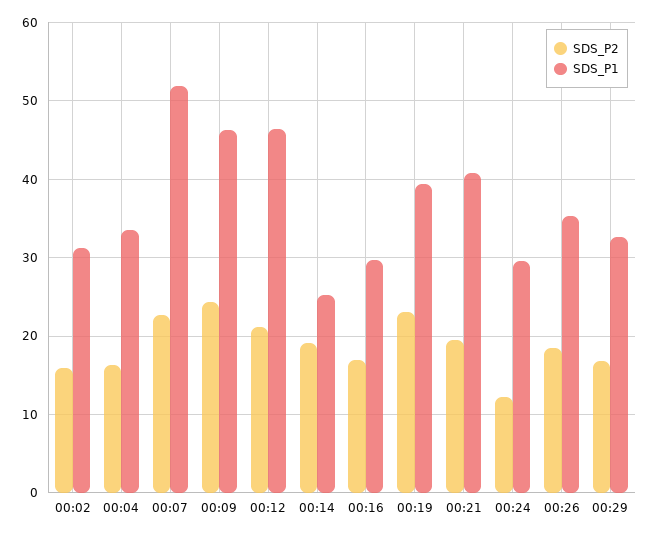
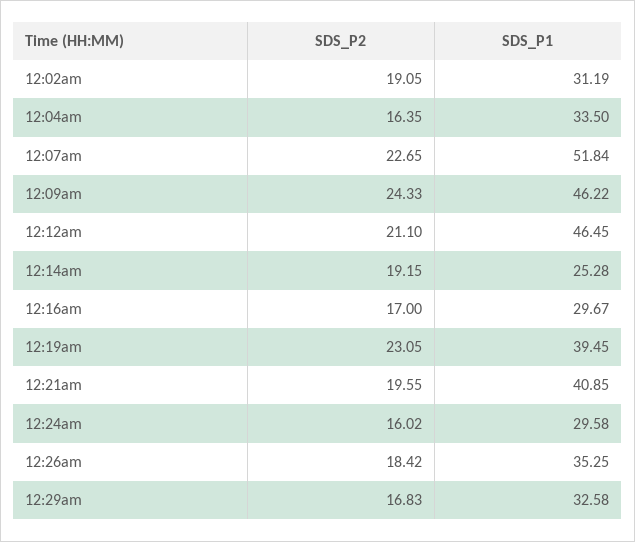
  {
    "SDS_P2": {
-     "00:02": 16,
+     "00:02": 19.05,
      "00:04": 16.35,
      "00:07": 22.65,
      "00:09": 24.33,
      "00:12": 21.1,
      "00:14": 19.15,
      "00:16": 17,
      "00:19": 23.05,
      "00:21": 19.55,
-     "00:24": 12,
+     "00:24": 16.02,
      "00:26": 18.42,
      "00:29": 16.83
    },
    "SDS_P1": {
      "00:02": 31.19,
      "00:04": 33.5,
      "00:07": 51.84,
      "00:09": 46.22,
      "00:12": 46.45,
      "00:14": 25.28,
      "00:16": 29.67,
      "00:19": 39.45,
      "00:21": 40.85,
      "00:24": 29.58,
      "00:26": 35.25,
      "00:29": 32.58
    }
  }

